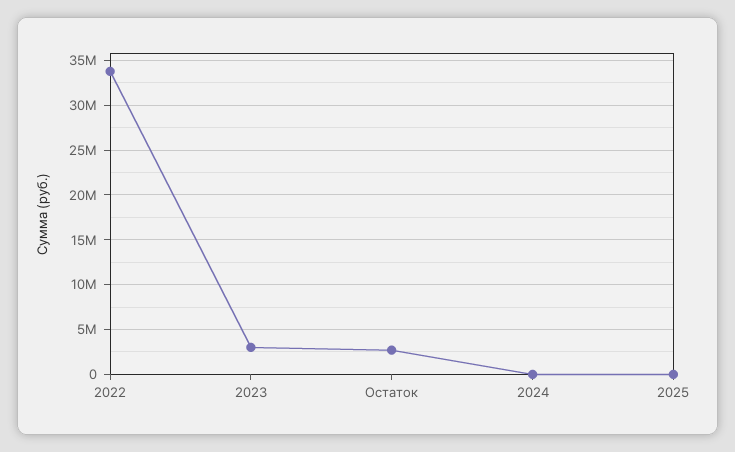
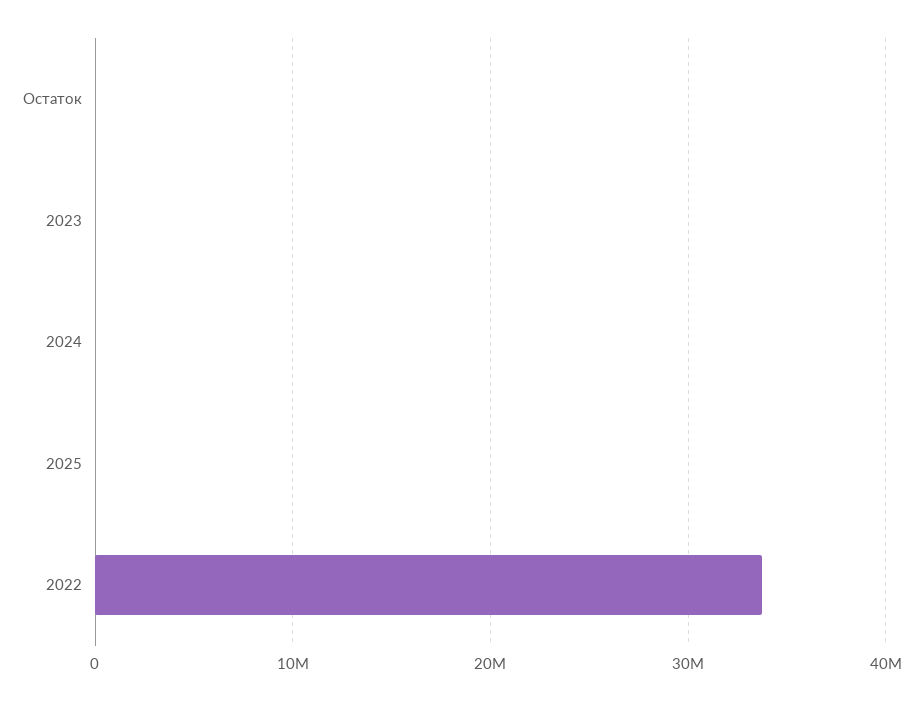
  {
    "2022": 34000000,
-   "2023": 3000000,
+   "2023": 0,
-   "Остаток": 3000000,
+   "Остаток": 0,
    "2024": 0,
    "2025": 0
  }

